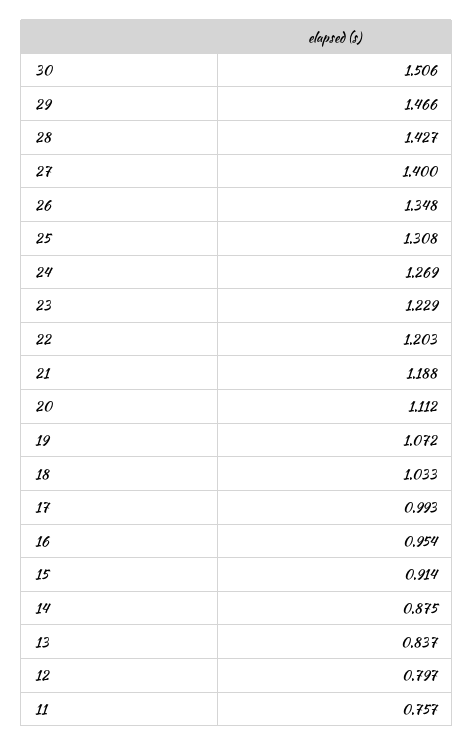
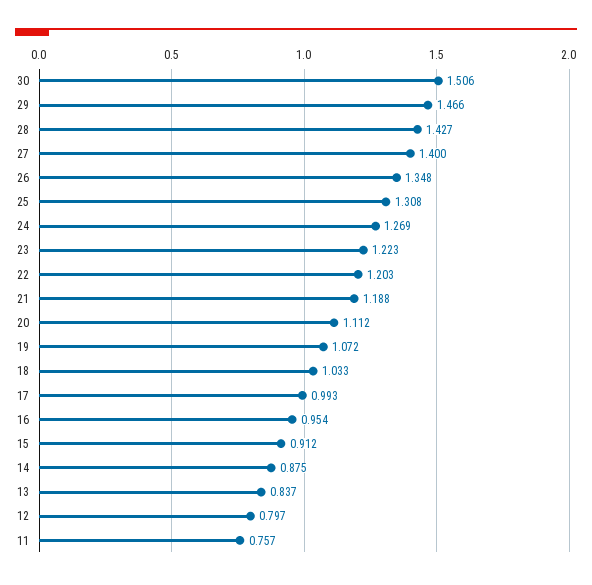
  {
    "30": 1.506,
    "29": 1.466,
    "28": 1.427,
    "27": 1.4,
    "26": 1.348,
    "25": 1.308,
    "24": 1.269,
-   "23": 1.229,
+   "23": 1.223,
    "22": 1.203,
    "21": 1.188,
    "20": 1.112,
    "19": 1.072,
    "18": 1.033,
    "17": 0.993,
    "16": 0.954,
-   "15": 0.914,
+   "15": 0.912,
    "14": 0.875,
    "13": 0.837,
    "12": 0.797,
    "11": 0.757
  }

